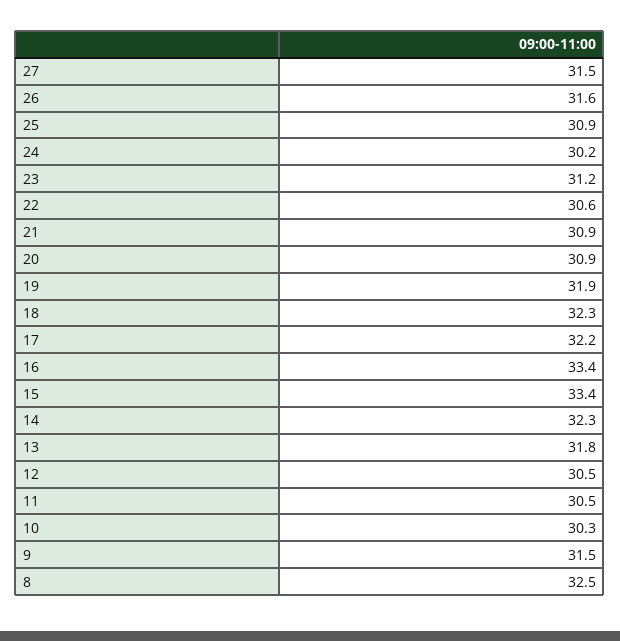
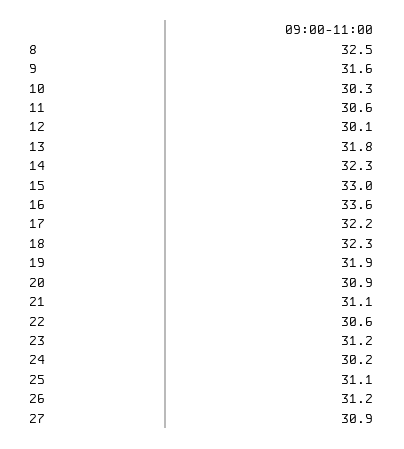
  {
-   "27": 31.5,
+   "27": 30.9,
-   "26": 31.6,
+   "26": 31.2,
-   "25": 30.9,
+   "25": 31.1,
    "24": 30.2,
    "23": 31.2,
    "22": 30.6,
-   "21": 30.9,
+   "21": 31.1,
    "20": 30.9,
    "19": 31.9,
    "18": 32.3,
    "17": 32.2,
-   "16": 33.4,
+   "16": 33.6,
-   "15": 33.4,
+   "15": 33,
    "14": 32.3,
    "13": 31.8,
-   "12": 30.5,
+   "12": 30.1,
-   "11": 30.5,
+   "11": 30.6,
    "10": 30.3,
-   "9": 31.5,
+   "9": 31.6,
    "8": 32.5
  }

